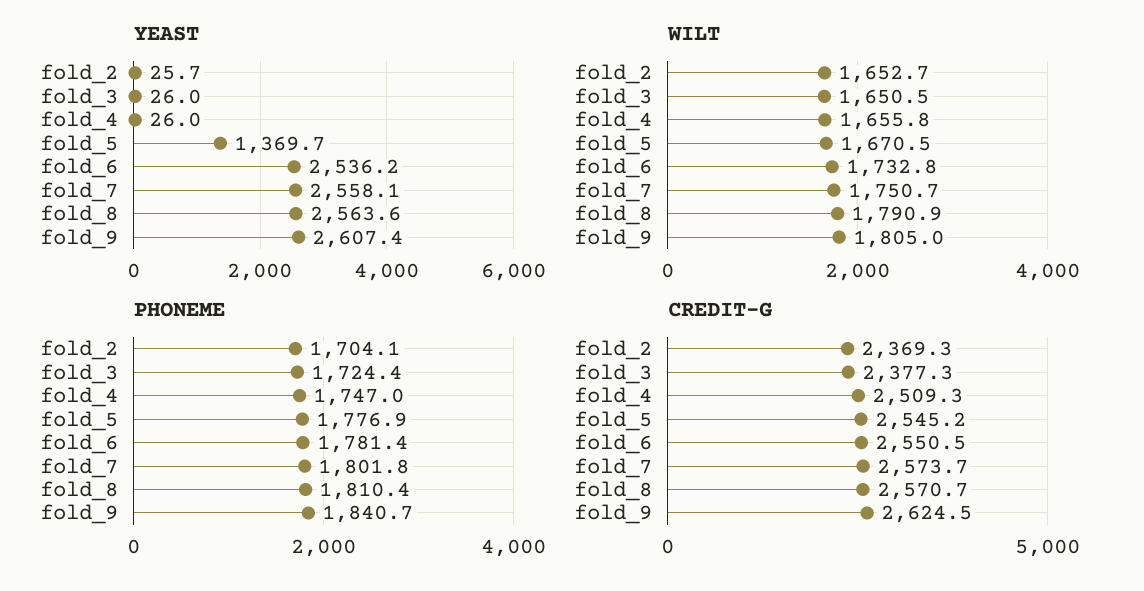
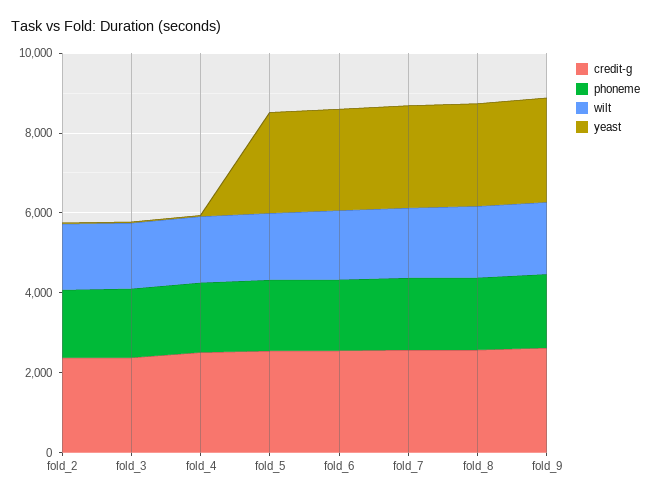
  {
    "YEAST": {
      "fold_2": 25.7,
      "fold_3": 26,
      "fold_4": 26,
-     "fold_5": 1369.7,
+     "fold_5": 2500,
      "fold_6": 2536.2,
      "fold_7": 2558.1,
      "fold_8": 2563.6,
      "fold_9": 2607.4
    },
    "WILT": {
      "fold_2": 1652.7,
      "fold_3": 1650.5,
      "fold_4": 1655.8,
      "fold_5": 1670.5,
      "fold_6": 1732.8,
      "fold_7": 1750.7,
      "fold_8": 1790.9,
      "fold_9": 1805
    },
    "PHONEME": {
      "fold_2": 1704.1,
      "fold_3": 1724.4,
      "fold_4": 1747,
      "fold_5": 1776.9,
      "fold_6": 1781.4,
      "fold_7": 1801.8,
      "fold_8": 1810.4,
      "fold_9": 1840.7
    },
    "CREDIT-G": {
      "fold_2": 2369.3,
      "fold_3": 2377.3,
      "fold_4": 2509.3,
      "fold_5": 2545.2,
      "fold_6": 2550.5,
      "fold_7": 2573.7,
      "fold_8": 2570.7,
      "fold_9": 2624.5
    }
  }

